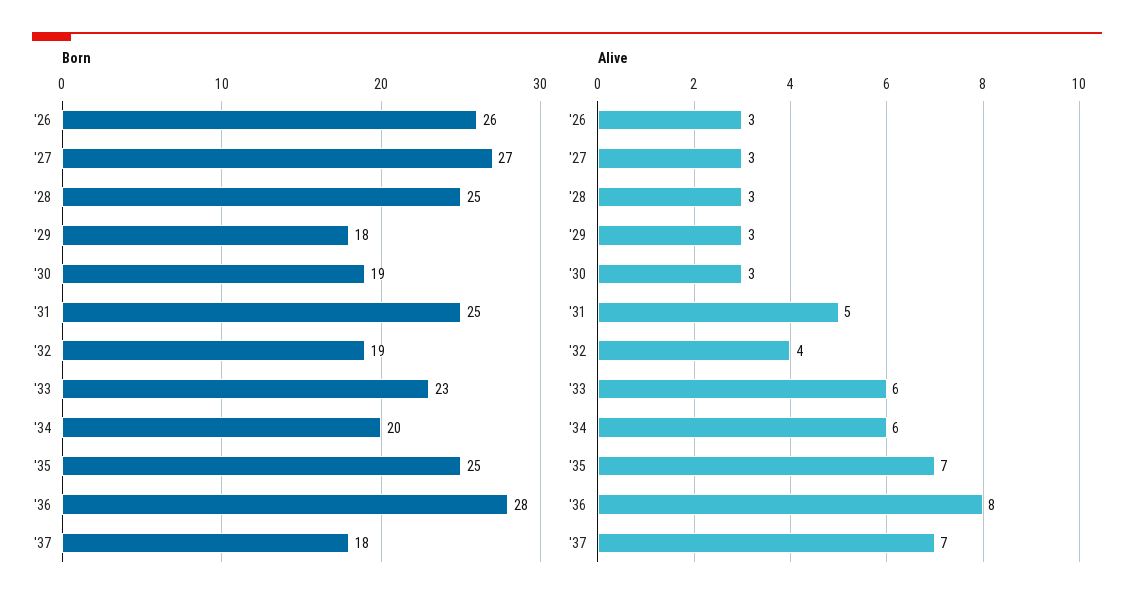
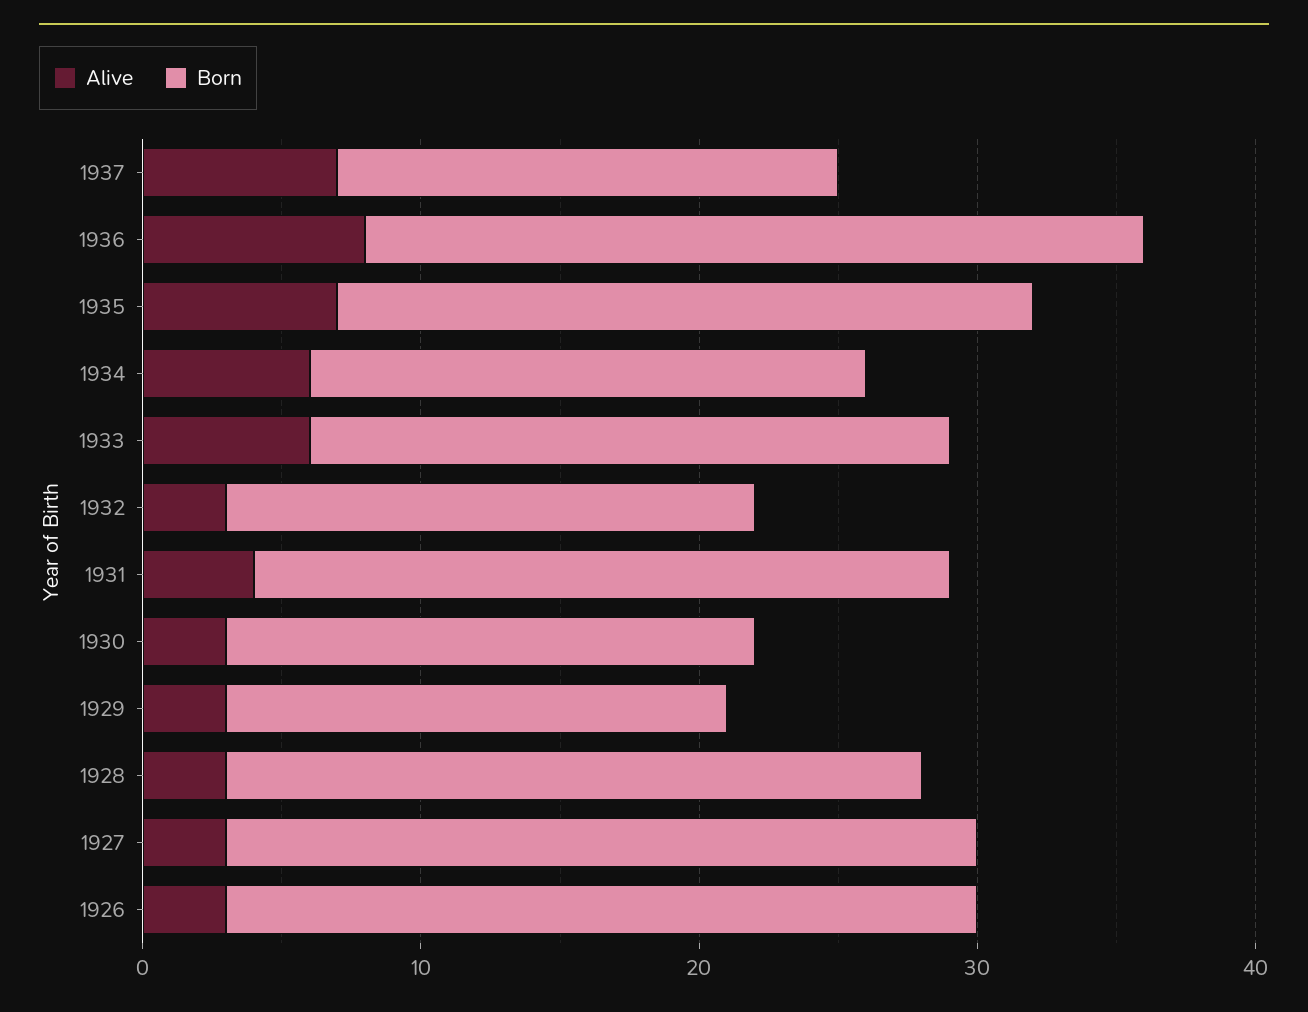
  {
    "Born": {
-     "'26": 26,
+     "'26": 27,
      "'27": 27,
      "'28": 25,
      "'29": 18,
      "'30": 19,
      "'31": 25,
      "'32": 19,
      "'33": 23,
      "'34": 20,
      "'35": 25,
      "'36": 28,
      "'37": 18
    },
    "Alive": {
      "'26": 3,
      "'27": 3,
      "'28": 3,
      "'29": 3,
      "'30": 3,
-     "'31": 5,
+     "'31": 4,
-     "'32": 4,
+     "'32": 3,
      "'33": 6,
      "'34": 6,
      "'35": 7,
      "'36": 8,
      "'37": 7
    }
  }

